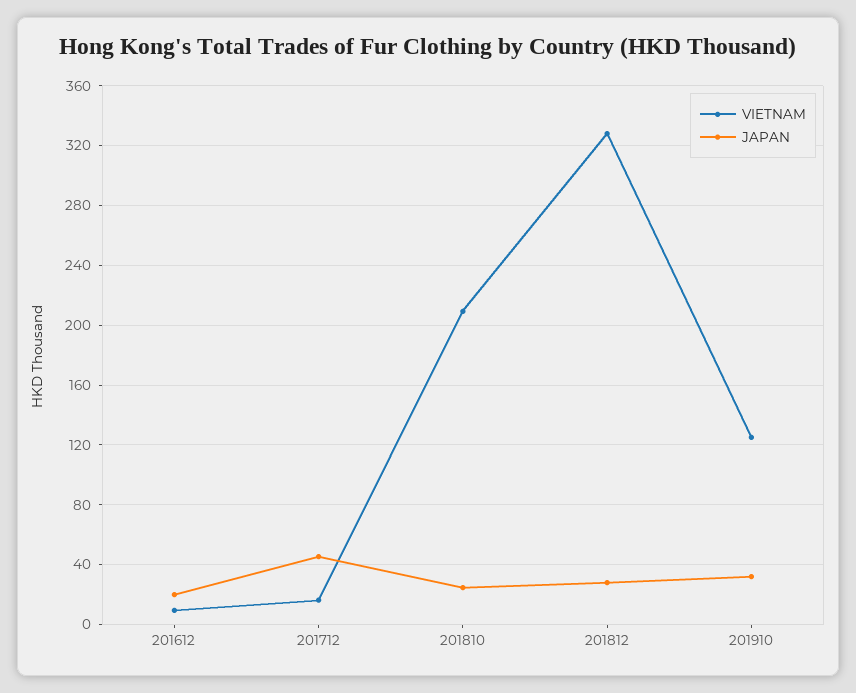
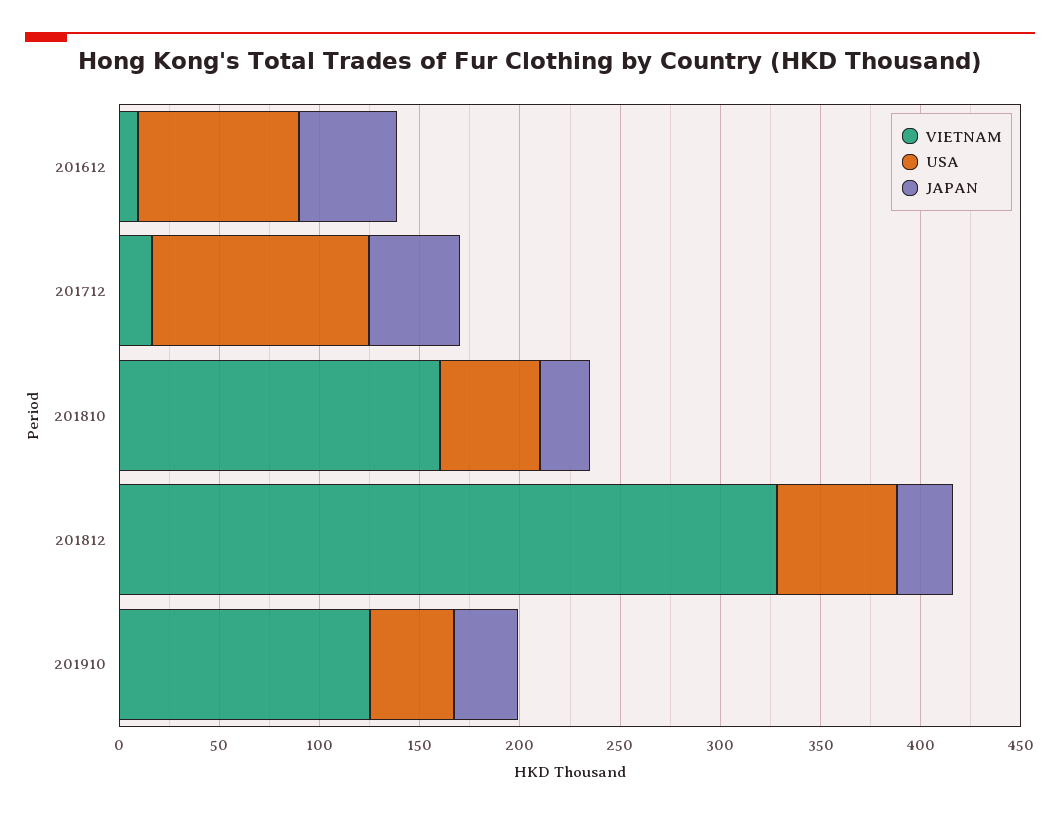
  {
    "VIETNAM": {
      "201612": 10,
      "201712": 15,
-     "201810": 210,
+     "201810": 160,
      "201812": 330,
      "201910": 125
    },
    "JAPAN": {
-     "201612": 20,
+     "201612": 50,
      "201712": 45,
      "201810": 25,
      "201812": 30,
      "201910": 30
-   }
+   },
+   "USA": {
+     "201612": 80,
+     "201712": 110,
+     "201810": 50,
+     "201812": 60,
+     "201910": 40
+   }
  }

